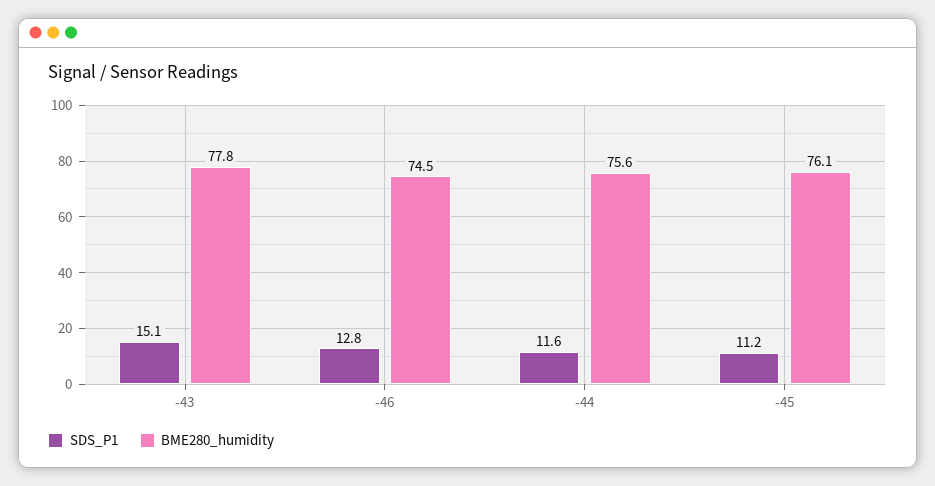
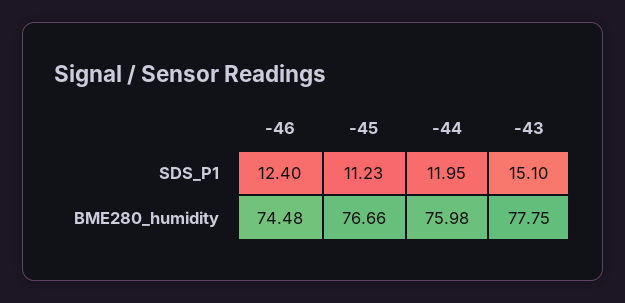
  {
    "SDS_P1": {
      "-43": 15.1,
-     "-46": 12.8,
+     "-46": 12.4,
-     "-44": 11.6,
+     "-44": 11.95,
      "-45": 11.23
    },
    "BME280_humidity": {
      "-43": 77.75,
      "-46": 74.48,
-     "-44": 75.6,
+     "-44": 75.98,
-     "-45": 76.1
+     "-45": 76.66
    }
  }

